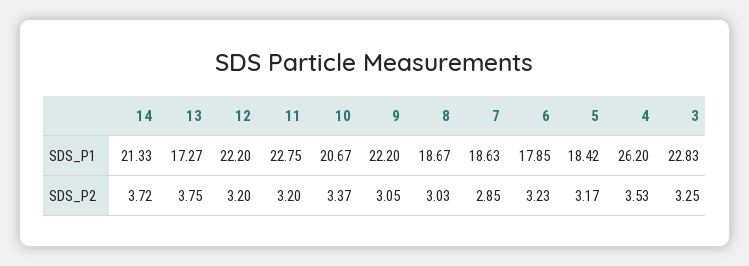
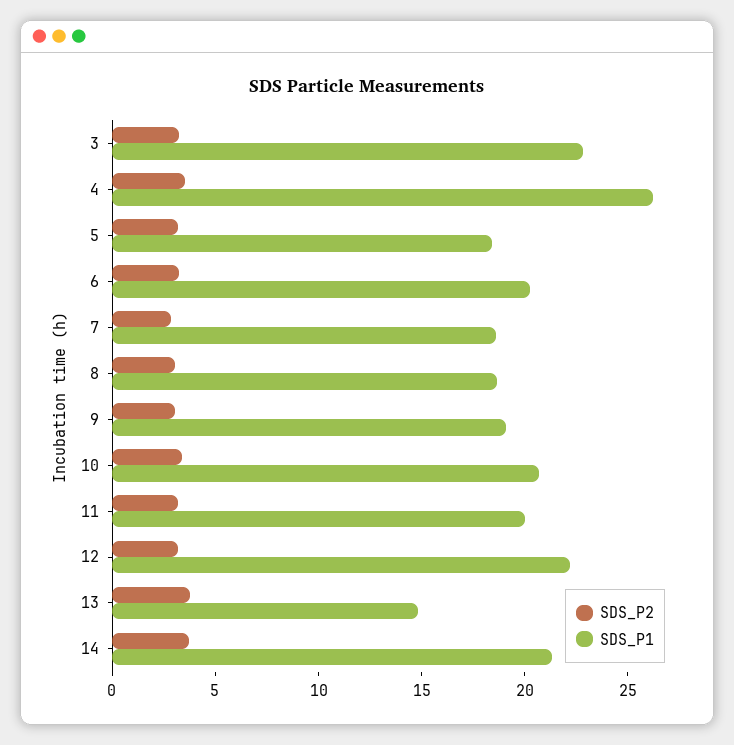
  {
    "SDS_P1": {
      "14": 21.33,
-     "13": 17.27,
+     "13": 15,
      "12": 22.2,
-     "11": 22.75,
+     "11": 20,
      "10": 20.67,
-     "9": 22.2,
+     "9": 19,
      "8": 18.67,
      "7": 18.63,
-     "6": 17.85,
+     "6": 20,
      "5": 18.42,
      "4": 26.2,
      "3": 22.83
    },
    "SDS_P2": {
      "14": 3.72,
      "13": 3.75,
      "12": 3.2,
      "11": 3.2,
      "10": 3.37,
      "9": 3.05,
      "8": 3.03,
      "7": 2.85,
      "6": 3.23,
      "5": 3.17,
      "4": 3.53,
      "3": 3.25
    }
  }

